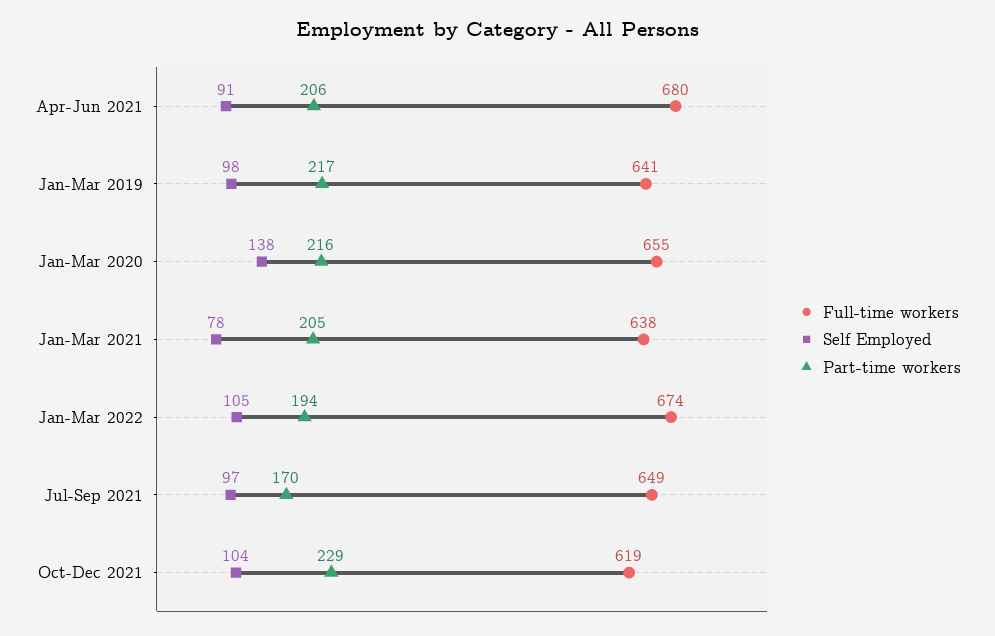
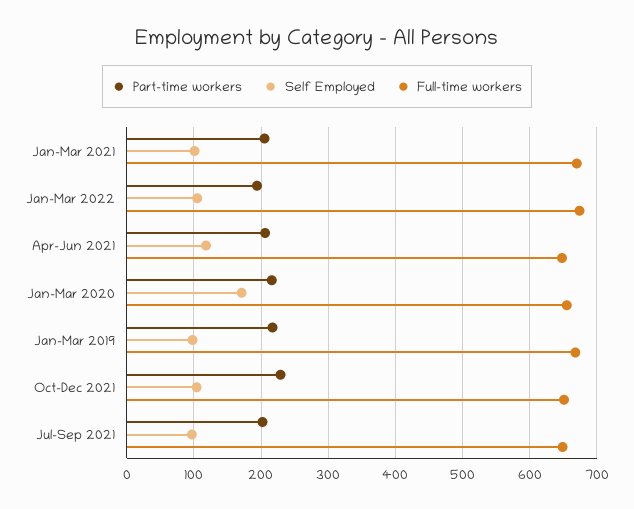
  {
    "Full-time workers": {
-     "Apr-Jun 2021": 680,
+     "Apr-Jun 2021": 650,
-     "Jan-Mar 2019": 641,
+     "Jan-Mar 2019": 670,
      "Jan-Mar 2020": 655,
-     "Jan-Mar 2021": 638,
+     "Jan-Mar 2021": 670,
      "Jan-Mar 2022": 674,
      "Jul-Sep 2021": 649,
-     "Oct-Dec 2021": 619
+     "Oct-Dec 2021": 650
    },
    "Self Employed": {
-     "Apr-Jun 2021": 91,
+     "Apr-Jun 2021": 120,
      "Jan-Mar 2019": 98,
-     "Jan-Mar 2020": 138,
+     "Jan-Mar 2020": 170,
-     "Jan-Mar 2021": 78,
+     "Jan-Mar 2021": 100,
      "Jan-Mar 2022": 105,
      "Jul-Sep 2021": 97,
      "Oct-Dec 2021": 104
    },
    "Part-time workers": {
      "Apr-Jun 2021": 206,
      "Jan-Mar 2019": 217,
      "Jan-Mar 2020": 216,
      "Jan-Mar 2021": 205,
      "Jan-Mar 2022": 194,
-     "Jul-Sep 2021": 170,
+     "Jul-Sep 2021": 200,
      "Oct-Dec 2021": 229
    }
  }

